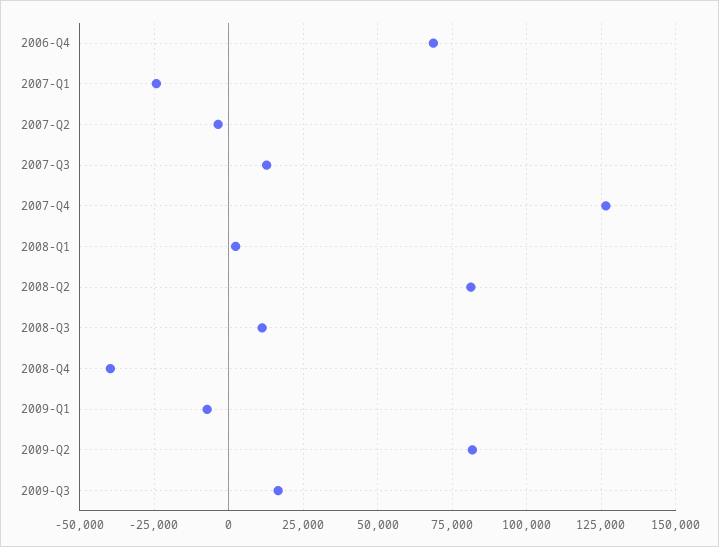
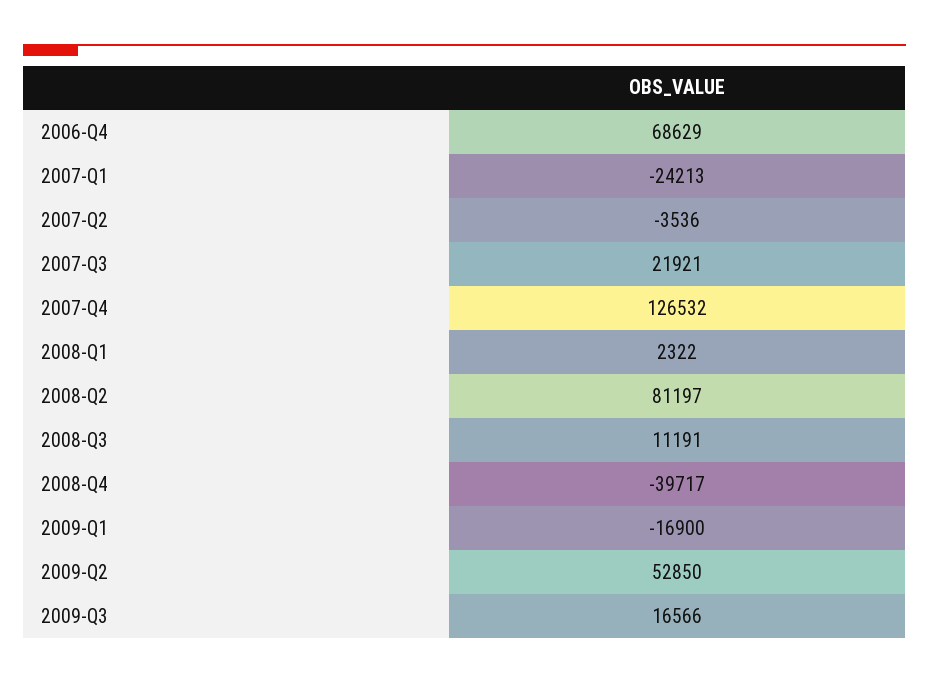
  {
    "2006-Q4": 68629,
    "2007-Q1": -24213,
    "2007-Q2": -3536,
-   "2007-Q3": 12500,
+   "2007-Q3": 21921,
    "2007-Q4": 126532,
    "2008-Q1": 2322,
    "2008-Q2": 81197,
    "2008-Q3": 11191,
    "2008-Q4": -39717,
-   "2009-Q1": -7500,
+   "2009-Q1": -16900,
-   "2009-Q2": 82500,
+   "2009-Q2": 52850,
    "2009-Q3": 16566
  }

